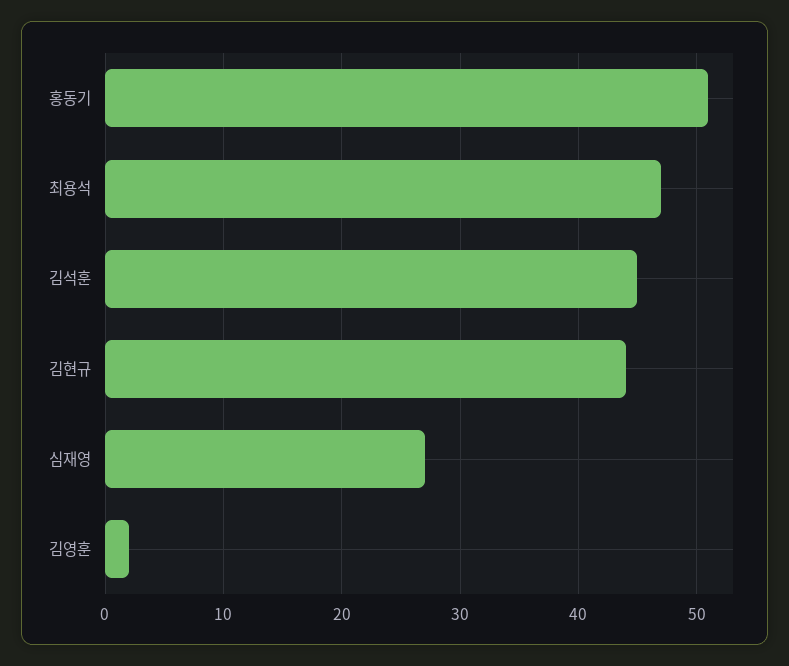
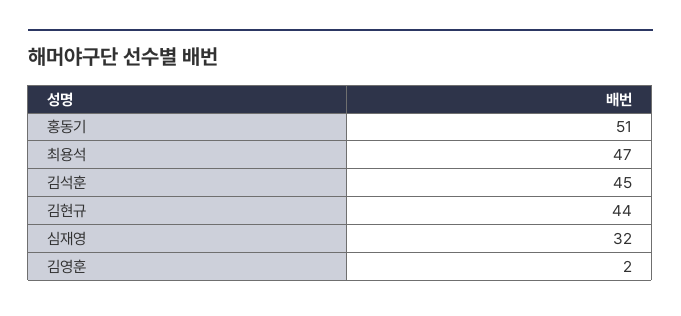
  {
    "홍동기": 51,
    "최용석": 47,
    "김석훈": 45,
    "김현규": 44,
-   "심재영": 27,
+   "심재영": 32,
    "김영훈": 2
  }

